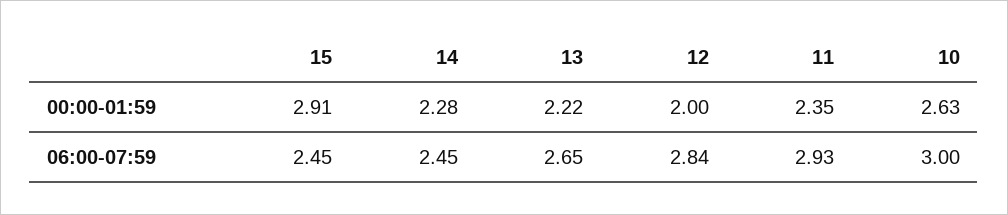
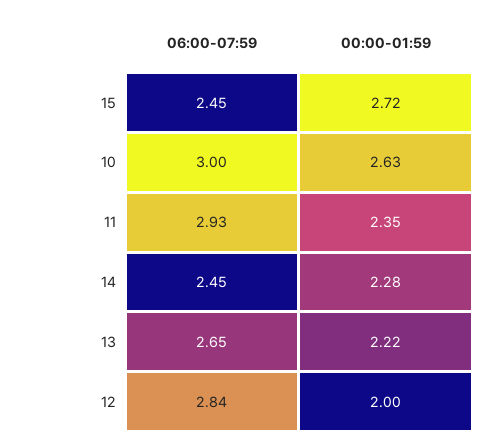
  {
    "15": {
-     "00:00-01:59": 2.91,
+     "00:00-01:59": 2.72,
      "06:00-07:59": 2.45
    },
    "14": {
      "00:00-01:59": 2.28,
      "06:00-07:59": 2.45
    },
    "13": {
      "00:00-01:59": 2.22,
      "06:00-07:59": 2.65
    },
    "12": {
      "00:00-01:59": 2,
      "06:00-07:59": 2.84
    },
    "11": {
      "00:00-01:59": 2.35,
      "06:00-07:59": 2.93
    },
    "10": {
      "00:00-01:59": 2.63,
      "06:00-07:59": 3
    }
  }

